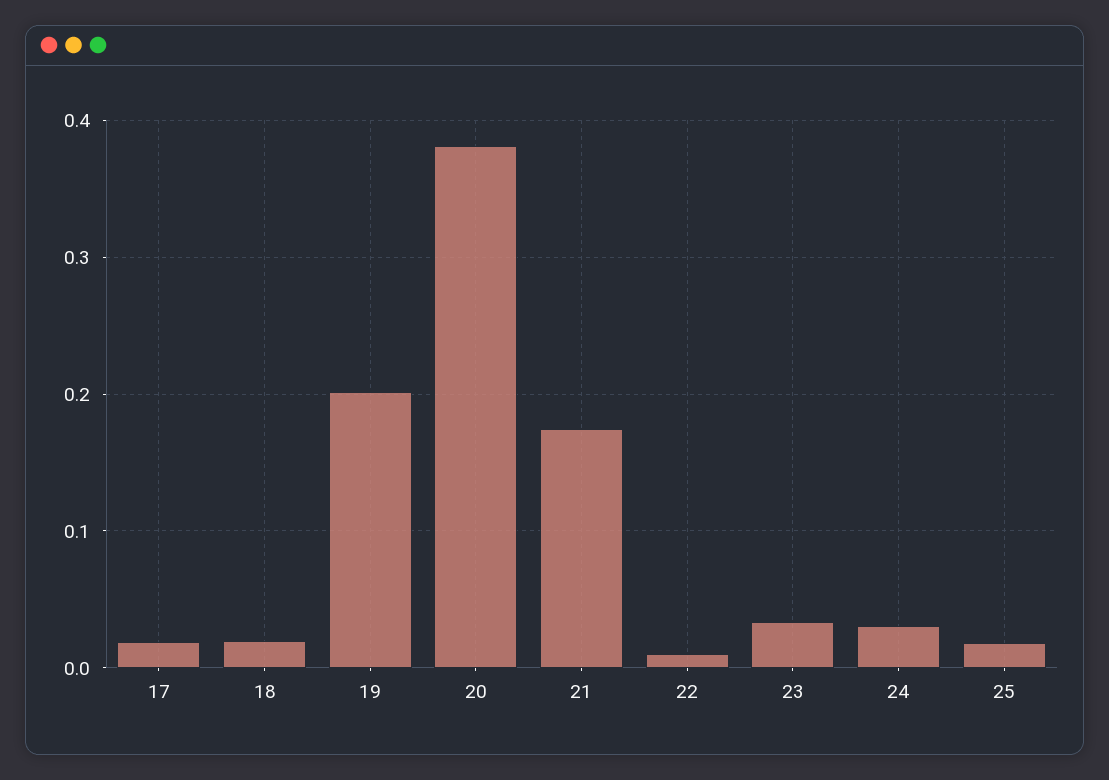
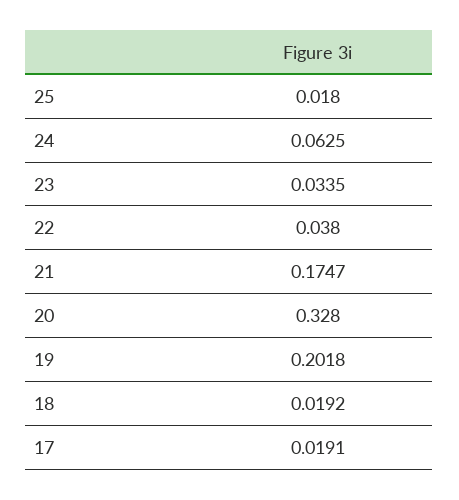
  {
    "17": 0.0191,
    "18": 0.0192,
    "19": 0.2018,
-   "20": 0.38,
+   "20": 0.328,
    "21": 0.1747,
-   "22": 0.01,
+   "22": 0.038,
    "23": 0.0335,
-   "24": 0.03,
+   "24": 0.0625,
    "25": 0.018
  }

